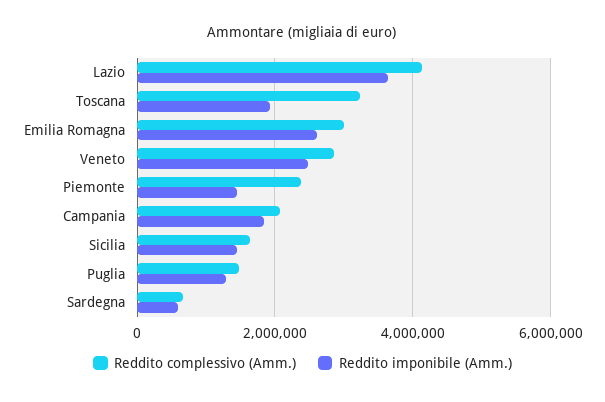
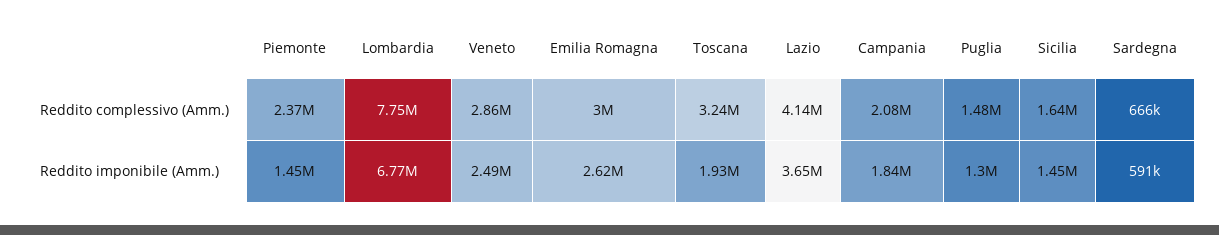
  {
    "Reddito complessivo (Amm.)": {
      "Lazio": 4140000,
      "Toscana": 3240000,
      "Emilia Romagna": 3000000,
      "Veneto": 2860000,
      "Piemonte": 2370000,
      "Campania": 2080000,
      "Sicilia": 1640000,
      "Puglia": 1480000,
-     "Sardegna": 666000
+     "Sardegna": 666000,
+     "Lombardia": 7750000
    },
    "Reddito imponibile (Amm.)": {
      "Lazio": 3650000,
      "Toscana": 1930000,
      "Emilia Romagna": 2620000,
      "Veneto": 2490000,
      "Piemonte": 1450000,
      "Campania": 1840000,
      "Sicilia": 1450000,
      "Puglia": 1300000,
-     "Sardegna": 591000
+     "Sardegna": 591000,
+     "Lombardia": 6770000
    }
  }

